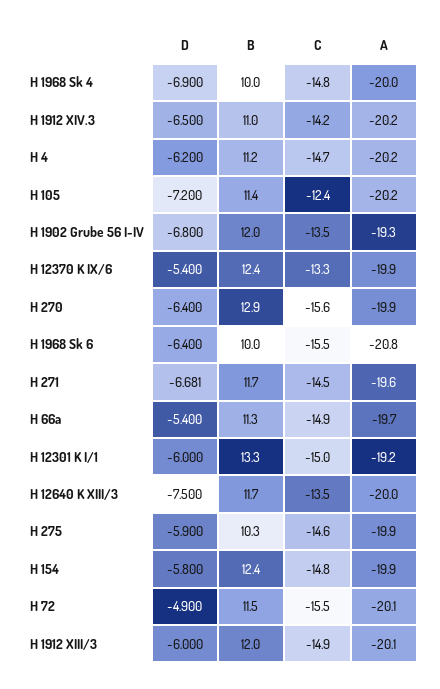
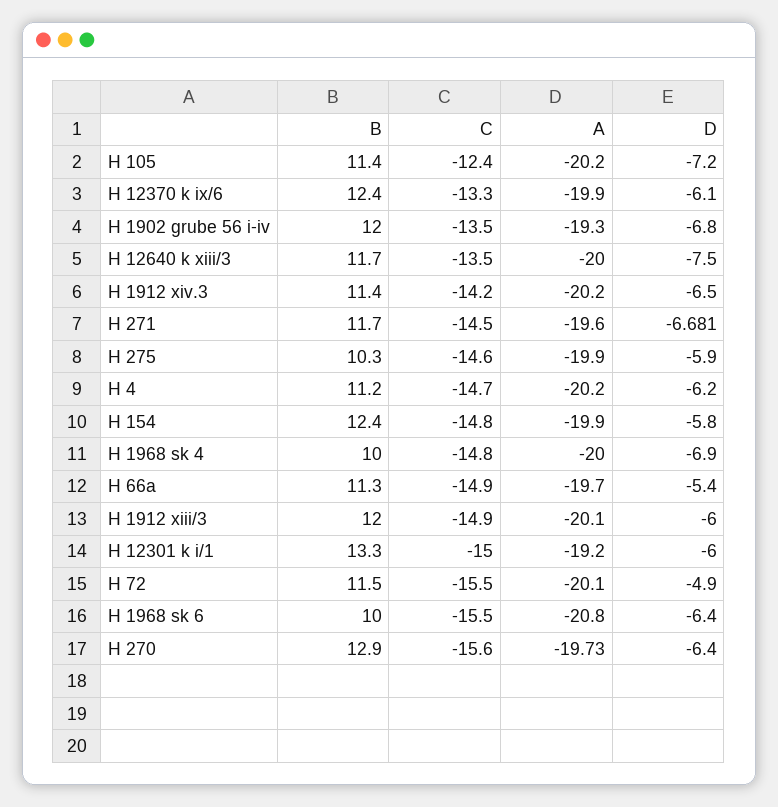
  {
    "D": {
      "H 1968 Sk 4": -6.9,
      "H 1912 XIV.3": -6.5,
      "H 4": -6.2,
      "H 105": -7.2,
      "H 1902 Grube 56 I-IV": -6.8,
-     "H 12370 K IX/6": -5.4,
+     "H 12370 K IX/6": -6.1,
      "H 270": -6.4,
      "H 1968 Sk 6": -6.4,
      "H 271": -6.681,
      "H 66a": -5.4,
      "H 12301 K I/1": -6,
      "H 12640 K XIII/3": -7.5,
      "H 275": -5.9,
      "H 154": -5.8,
      "H 72": -4.9,
      "H 1912 XIII/3": -6
    },
    "B": {
      "H 1968 Sk 4": 10,
-     "H 1912 XIV.3": 11,
+     "H 1912 XIV.3": 11.4,
      "H 4": 11.2,
      "H 105": 11.4,
      "H 1902 Grube 56 I-IV": 12,
      "H 12370 K IX/6": 12.4,
      "H 270": 12.9,
      "H 1968 Sk 6": 10,
      "H 271": 11.7,
      "H 66a": 11.3,
      "H 12301 K I/1": 13.3,
      "H 12640 K XIII/3": 11.7,
      "H 275": 10.3,
      "H 154": 12.4,
      "H 72": 11.5,
      "H 1912 XIII/3": 12
    },
    "C": {
      "H 1968 Sk 4": -14.8,
      "H 1912 XIV.3": -14.2,
      "H 4": -14.7,
      "H 105": -12.4,
      "H 1902 Grube 56 I-IV": -13.5,
      "H 12370 K IX/6": -13.3,
      "H 270": -15.6,
      "H 1968 Sk 6": -15.5,
      "H 271": -14.5,
      "H 66a": -14.9,
      "H 12301 K I/1": -15,
      "H 12640 K XIII/3": -13.5,
      "H 275": -14.6,
      "H 154": -14.8,
      "H 72": -15.5,
      "H 1912 XIII/3": -14.9
    },
    "A": {
      "H 1968 Sk 4": -20,
      "H 1912 XIV.3": -20.2,
      "H 4": -20.2,
      "H 105": -20.2,
      "H 1902 Grube 56 I-IV": -19.3,
      "H 12370 K IX/6": -19.9,
-     "H 270": -19.9,
+     "H 270": -19.73,
      "H 1968 Sk 6": -20.8,
      "H 271": -19.6,
      "H 66a": -19.7,
      "H 12301 K I/1": -19.2,
      "H 12640 K XIII/3": -20,
      "H 275": -19.9,
      "H 154": -19.9,
      "H 72": -20.1,
      "H 1912 XIII/3": -20.1
    }
  }

